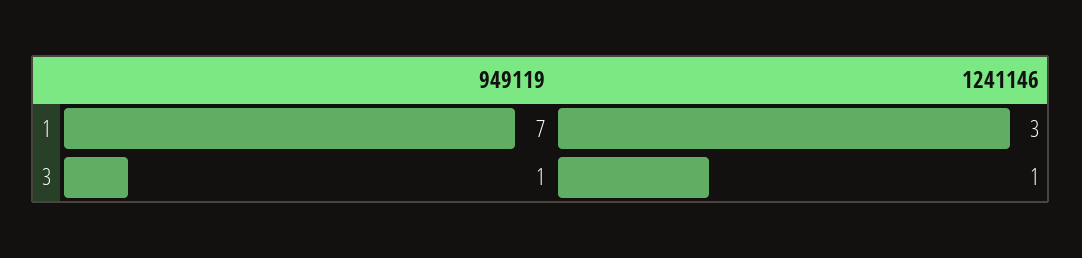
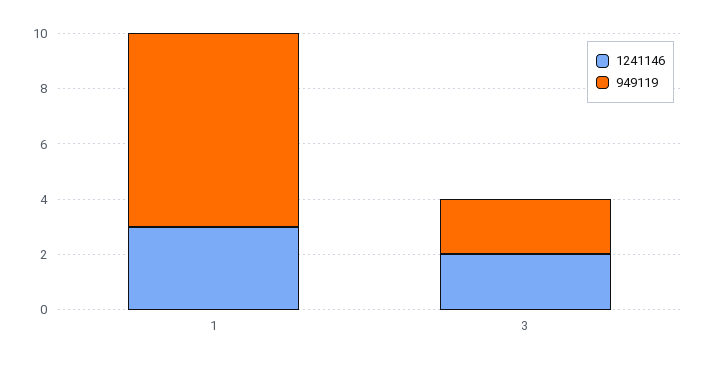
  {
    "949119": {
      "1": 7,
-     "3": 1
+     "3": 2
    },
    "1241146": {
      "1": 3,
-     "3": 1
+     "3": 2
    }
  }

